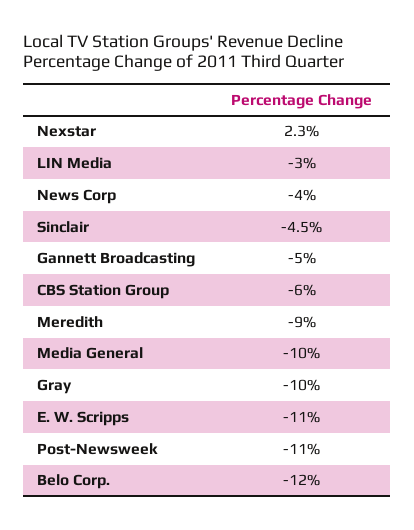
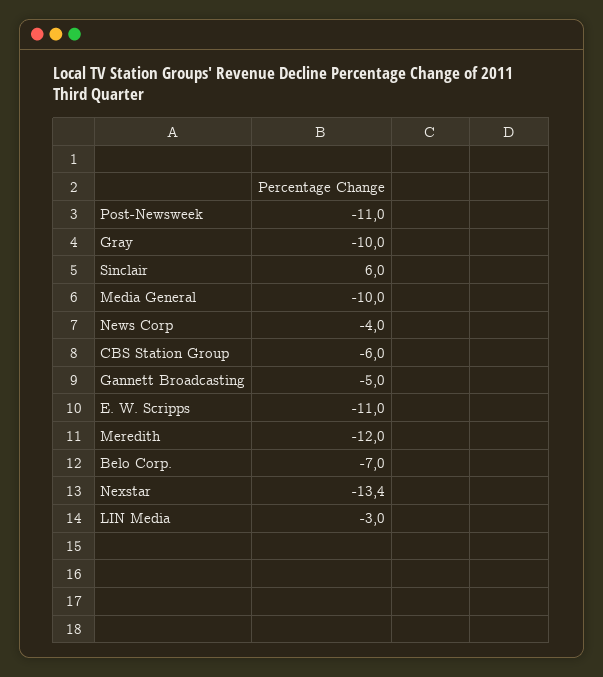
  {
-   "Nexstar": 2.3,
+   "Nexstar": -13.4,
    "LIN Media": -3,
    "News Corp": -4,
-   "Sinclair": -4.5,
+   "Sinclair": 6,
    "Gannett Broadcasting": -5,
    "CBS Station Group": -6,
-   "Meredith": -9,
+   "Meredith": -12,
    "Media General": -10,
    "Gray": -10,
    "E. W. Scripps": -11,
    "Post-Newsweek": -11,
-   "Belo Corp.": -12
+   "Belo Corp.": -7
  }

